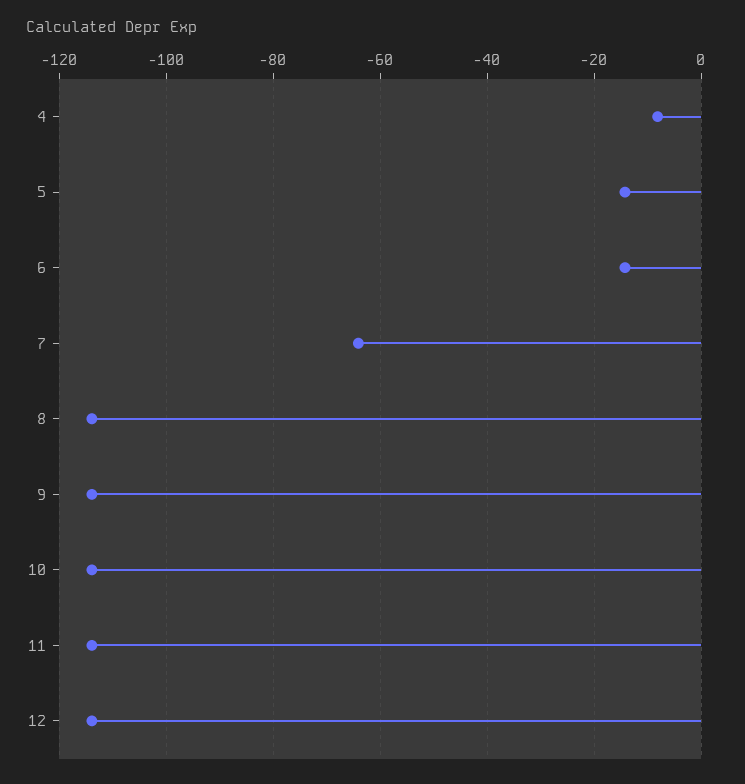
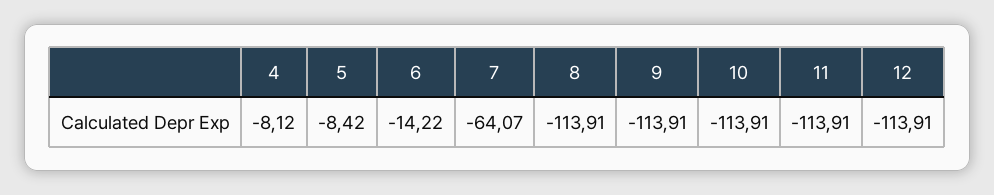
  {
    "4": -8.12,
-   "5": -14,
+   "5": -8.42,
    "6": -14.22,
    "7": -64.07,
    "8": -113.91,
    "9": -113.91,
    "10": -113.91,
    "11": -113.91,
    "12": -113.91
  }

